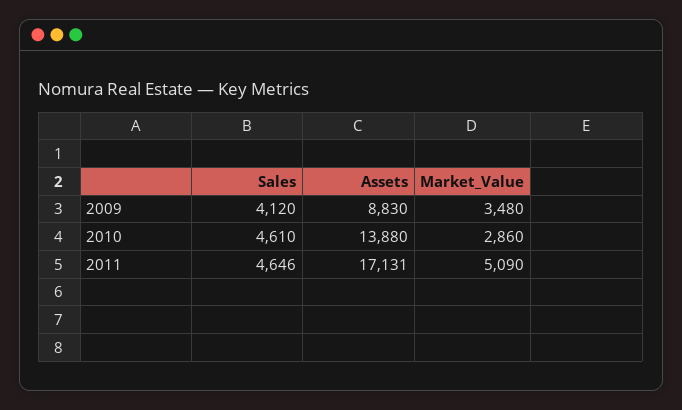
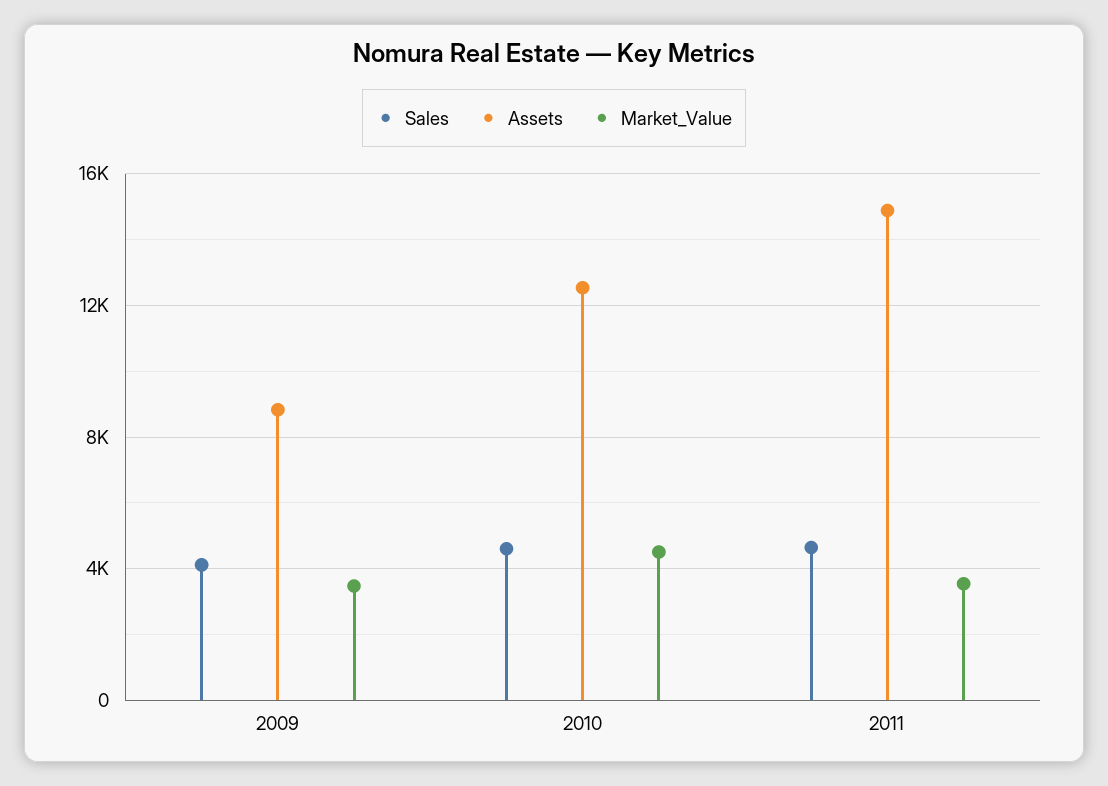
  {
    "Sales": {
      "2009": 4120,
      "2010": 4610,
      "2011": 4646
    },
    "Assets": {
      "2009": 8830,
-     "2010": 13880,
+     "2010": 12500,
-     "2011": 17131
+     "2011": 15000
    },
    "Market_Value": {
      "2009": 3480,
-     "2010": 2860,
+     "2010": 4500,
-     "2011": 5090
+     "2011": 3500
    }
  }

